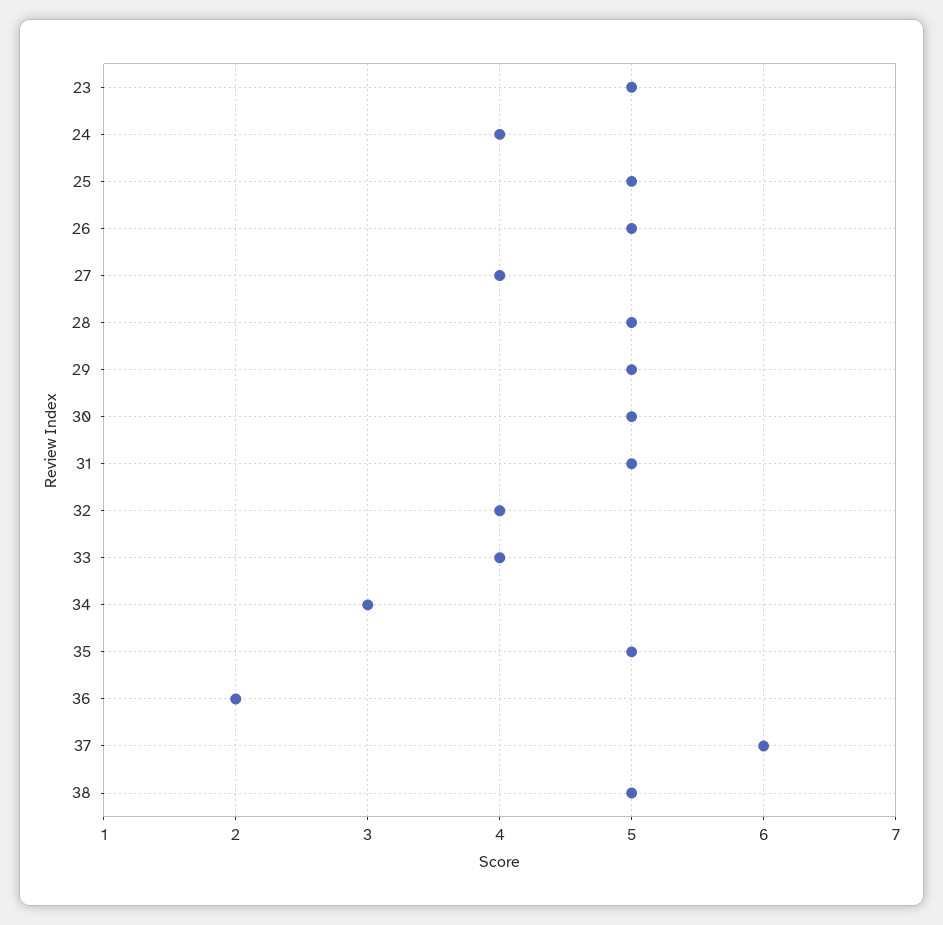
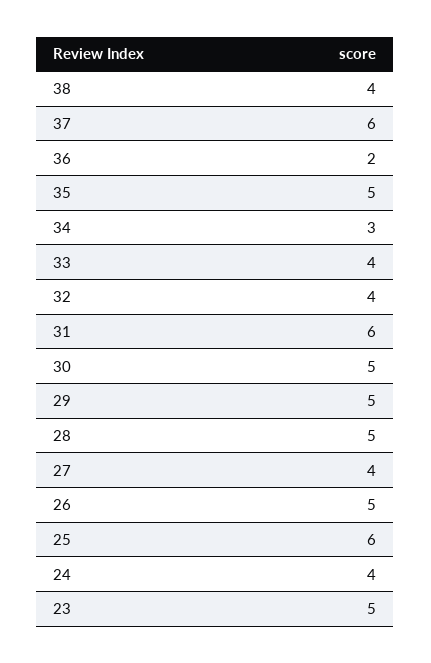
  {
    "23": 5,
    "24": 4,
-   "25": 5,
+   "25": 6,
    "26": 5,
    "27": 4,
    "28": 5,
    "29": 5,
    "30": 5,
-   "31": 5,
+   "31": 6,
    "32": 4,
    "33": 4,
    "34": 3,
    "35": 5,
    "36": 2,
    "37": 6,
-   "38": 5
+   "38": 4
  }

